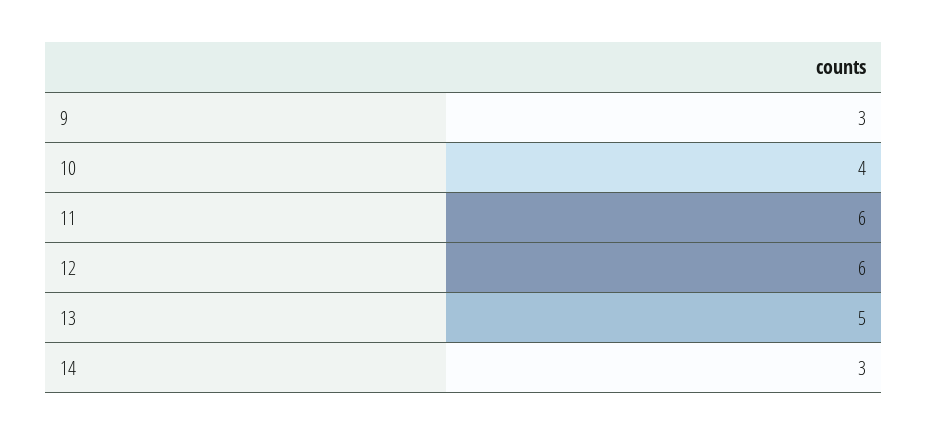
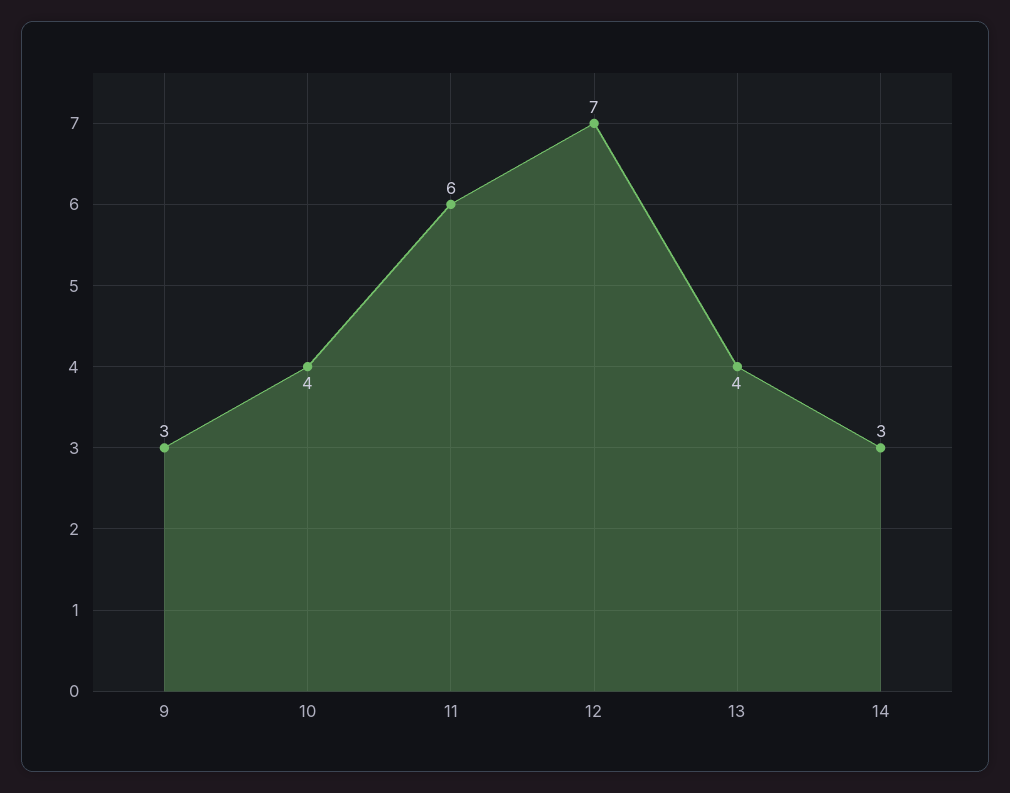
  {
    "9": 3,
    "10": 4,
    "11": 6,
-   "12": 6,
+   "12": 7,
-   "13": 5,
+   "13": 4,
    "14": 3
  }

